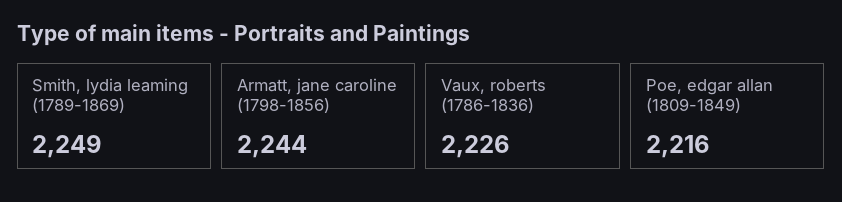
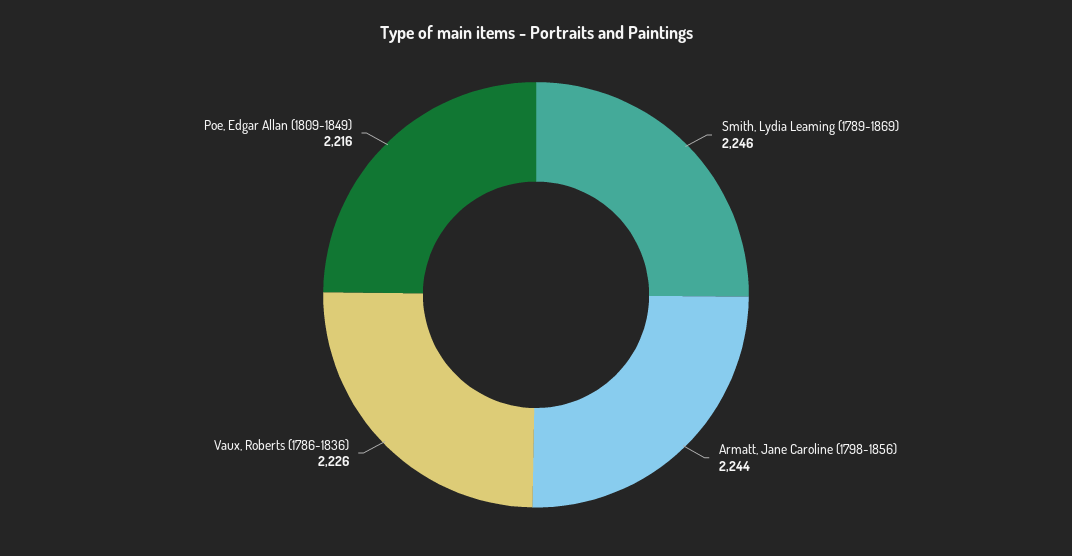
  {
-   "Smith, lydia leaming (1789-1869)": 2249,
+   "Smith, lydia leaming (1789-1869)": 2246,
    "Armatt, jane caroline (1798-1856)": 2244,
    "Vaux, roberts (1786-1836)": 2226,
    "Poe, edgar allan (1809-1849)": 2216
  }

